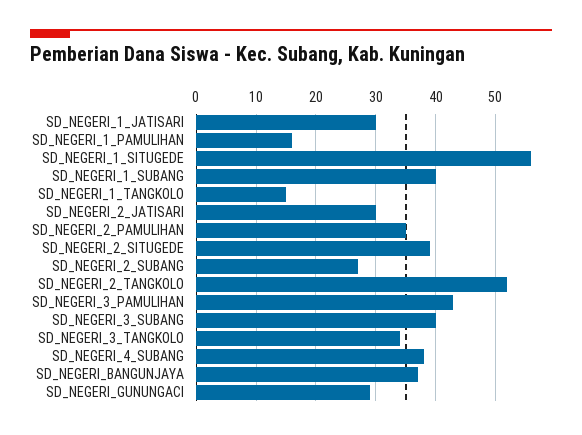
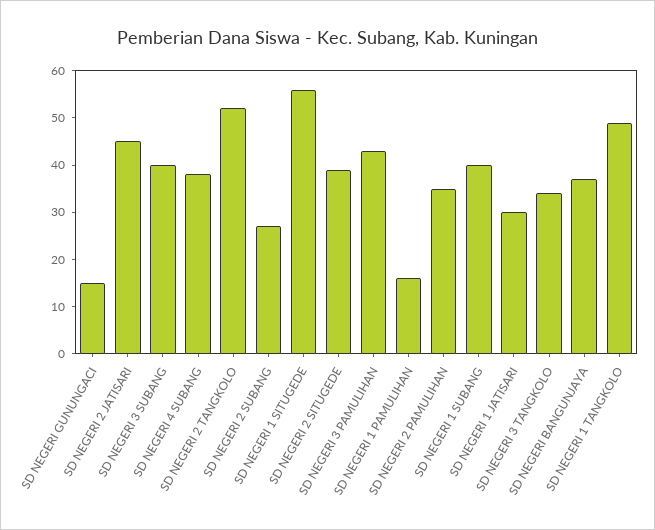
  {
    "SD_NEGERI_1_JATISARI": 30,
    "SD_NEGERI_1_PAMULIHAN": 15,
    "SD_NEGERI_1_SITUGEDE": 55,
    "SD_NEGERI_1_SUBANG": 40,
-   "SD_NEGERI_1_TANGKOLO": 15,
+   "SD_NEGERI_1_TANGKOLO": 50,
-   "SD_NEGERI_2_JATISARI": 30,
+   "SD_NEGERI_2_JATISARI": 45,
    "SD_NEGERI_2_PAMULIHAN": 35,
    "SD_NEGERI_2_SITUGEDE": 40,
    "SD_NEGERI_2_SUBANG": 25,
    "SD_NEGERI_2_TANGKOLO": 50,
    "SD_NEGERI_3_PAMULIHAN": 45,
    "SD_NEGERI_3_SUBANG": 40,
    "SD_NEGERI_3_TANGKOLO": 35,
    "SD_NEGERI_4_SUBANG": 40,
    "SD_NEGERI_BANGUNJAYA": 35,
-   "SD_NEGERI_GUNUNGACI": 30
+   "SD_NEGERI_GUNUNGACI": 15
  }

